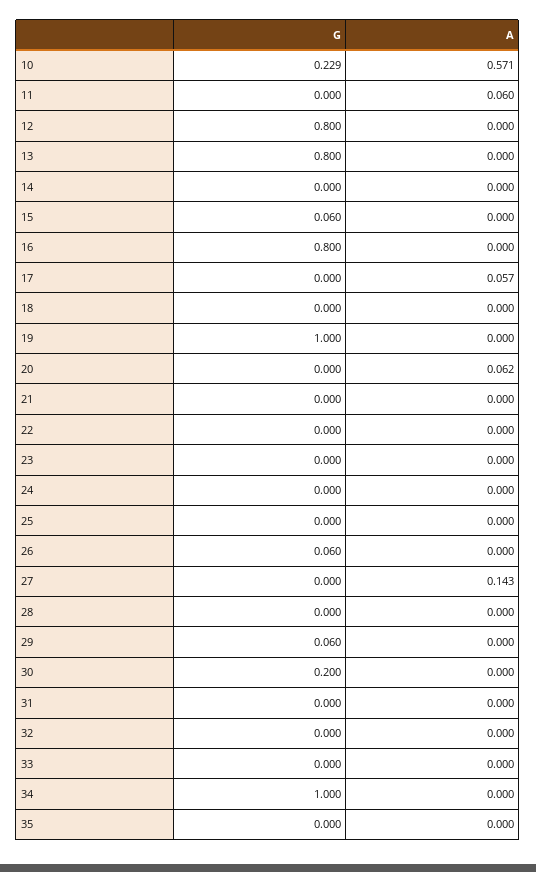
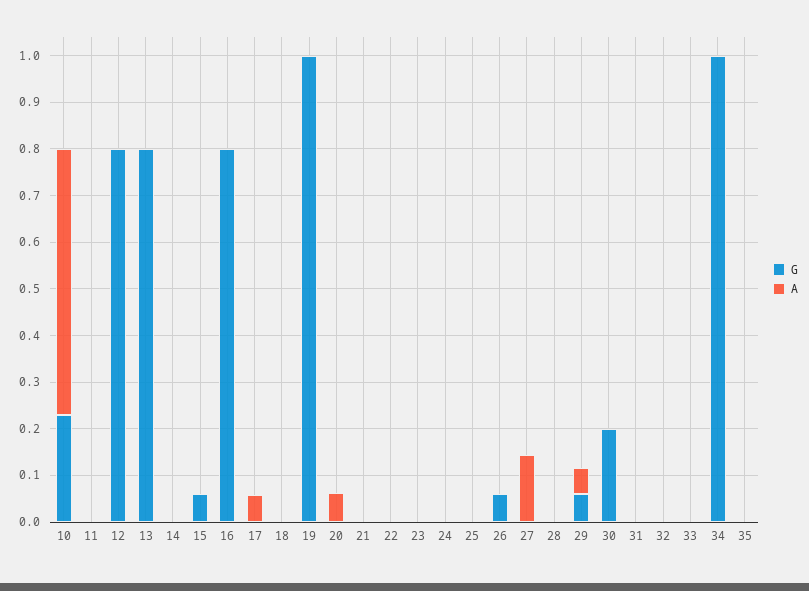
  {
    "G": {
      "10": 0.229,
      "11": 0,
      "12": 0.8,
      "13": 0.8,
      "14": 0,
      "15": 0.06,
      "16": 0.8,
      "17": 0,
      "18": 0,
      "19": 1,
      "20": 0,
      "21": 0,
      "22": 0,
      "23": 0,
      "24": 0,
      "25": 0,
      "26": 0.06,
      "27": 0,
      "28": 0,
      "29": 0.06,
      "30": 0.2,
      "31": 0,
      "32": 0,
      "33": 0,
      "34": 1,
      "35": 0
    },
    "A": {
      "10": 0.571,
-     "11": 0.06,
+     "11": 0,
      "12": 0,
      "13": 0,
      "14": 0,
      "15": 0,
      "16": 0,
      "17": 0.057,
      "18": 0,
      "19": 0,
      "20": 0.062,
      "21": 0,
      "22": 0,
      "23": 0,
      "24": 0,
      "25": 0,
      "26": 0,
      "27": 0.143,
      "28": 0,
-     "29": 0,
+     "29": 0.06,
      "30": 0,
      "31": 0,
      "32": 0,
      "33": 0,
      "34": 0,
      "35": 0
    }
  }

